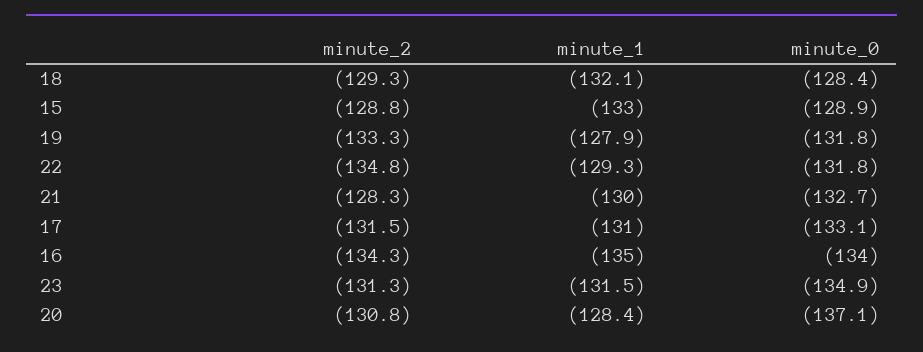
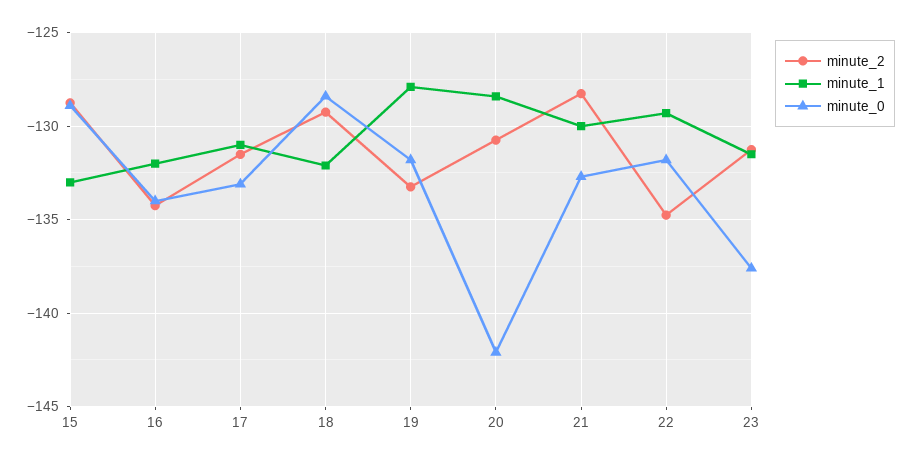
  {
    "minute_2": {
      "18": -129.3,
      "15": -128.8,
      "19": -133.3,
      "22": -134.8,
      "21": -128.3,
      "17": -131.5,
      "16": -134.3,
      "23": -131.3,
      "20": -130.8
    },
    "minute_1": {
      "18": -132.1,
      "15": -133,
      "19": -127.9,
      "22": -129.3,
      "21": -130,
      "17": -131,
-     "16": -135,
+     "16": -132,
      "23": -131.5,
      "20": -128.4
    },
    "minute_0": {
      "18": -128.4,
      "15": -128.9,
      "19": -131.8,
      "22": -131.8,
      "21": -132.7,
      "17": -133.1,
      "16": -134,
-     "23": -134.9,
+     "23": -137.5,
-     "20": -137.1
+     "20": -142
    }
  }

